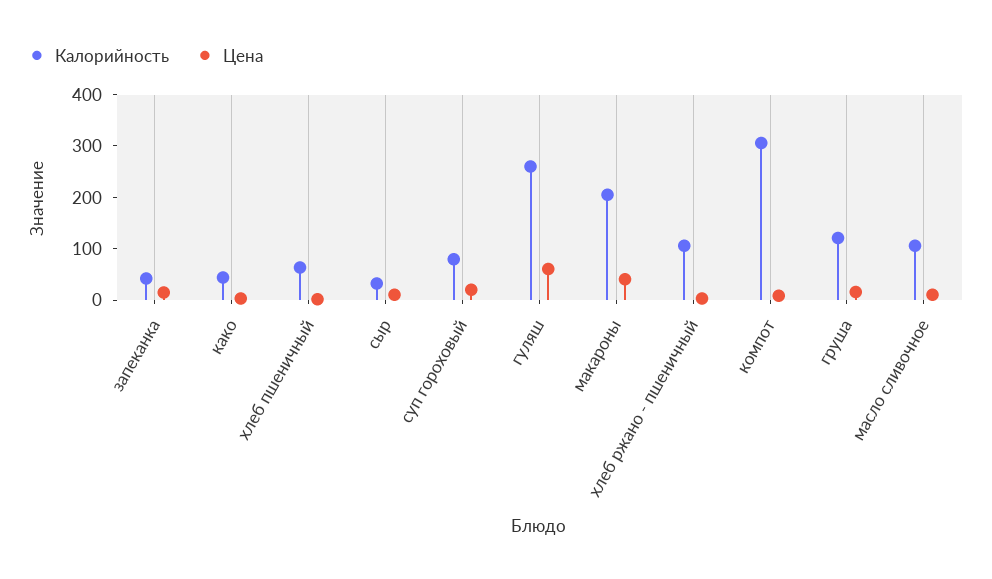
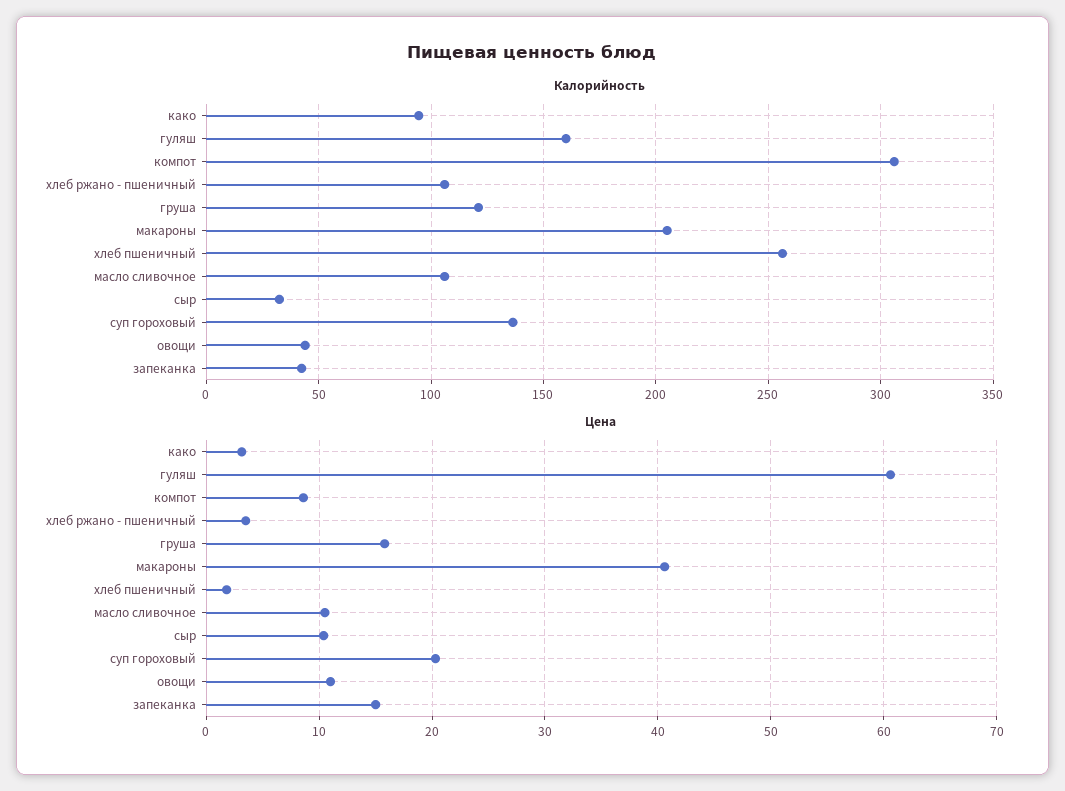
  {
    "Калорийность": {
      "запеканка": 40,
-     "како": 40,
+     "како": 95,
-     "хлеб пшеничный": 60,
+     "хлеб пшеничный": 255,
      "сыр": 35,
-     "суп гороховый": 80,
+     "суп гороховый": 135,
-     "гуляш": 260,
+     "гуляш": 160,
      "макароны": 205,
      "хлеб ржано - пшеничный": 105,
      "компот": 305,
      "груша": 120,
-     "масло сливочное": 105
+     "масло сливочное": 105,
+     "овощи": 45
    },
    "Цена": {
      "запеканка": 15,
      "како": 3,
      "хлеб пшеничный": 2,
      "сыр": 10,
      "суп гороховый": 20,
      "гуляш": 61,
      "макароны": 41,
      "хлеб ржано - пшеничный": 4,
      "компот": 9,
      "груша": 16,
-     "масло сливочное": 11
+     "масло сливочное": 11,
+     "овощи": 11
    }
  }

